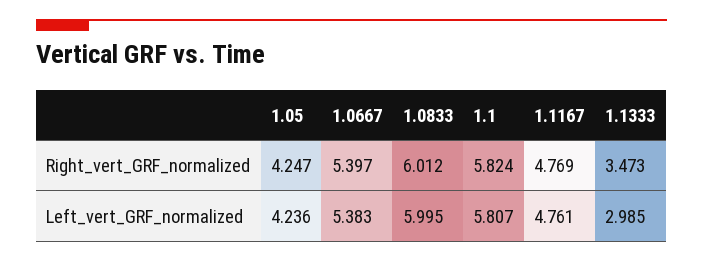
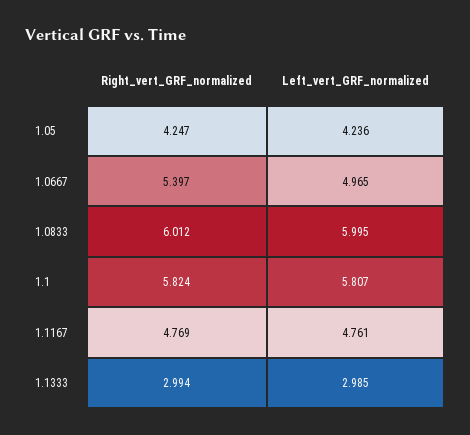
  {
    "1.05": {
      "Right_vert_GRF_normalized": 4.247,
      "Left_vert_GRF_normalized": 4.236
    },
    "1.0667": {
      "Right_vert_GRF_normalized": 5.397,
-     "Left_vert_GRF_normalized": 5.383
+     "Left_vert_GRF_normalized": 4.965
    },
    "1.0833": {
      "Right_vert_GRF_normalized": 6.012,
      "Left_vert_GRF_normalized": 5.995
    },
    "1.1": {
      "Right_vert_GRF_normalized": 5.824,
      "Left_vert_GRF_normalized": 5.807
    },
    "1.1167": {
      "Right_vert_GRF_normalized": 4.769,
      "Left_vert_GRF_normalized": 4.761
    },
    "1.1333": {
-     "Right_vert_GRF_normalized": 3.473,
+     "Right_vert_GRF_normalized": 2.994,
      "Left_vert_GRF_normalized": 2.985
    }
  }

